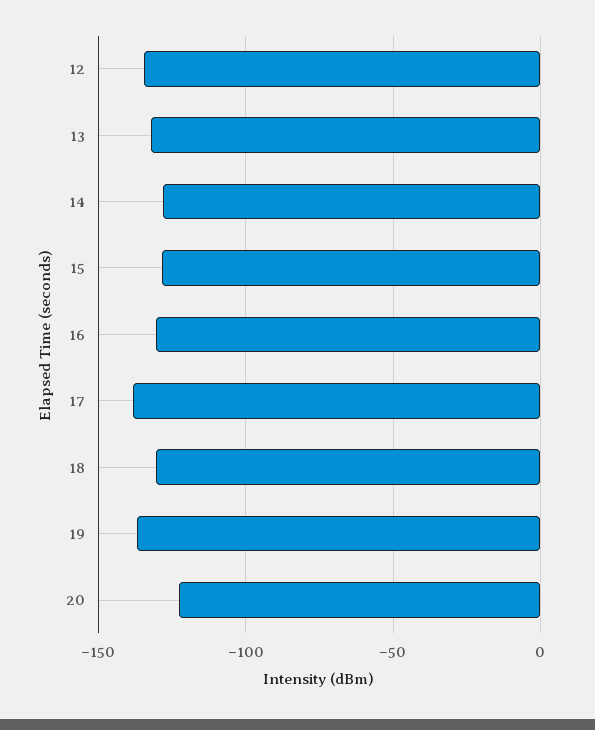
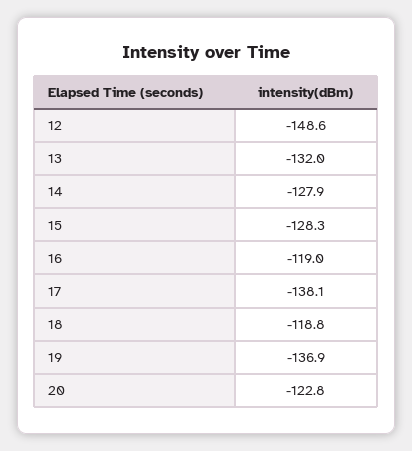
  {
-   "12": -135,
+   "12": -148.6,
    "13": -132,
    "14": -127.9,
    "15": -128.3,
-   "16": -130,
+   "16": -119,
    "17": -138.1,
-   "18": -130,
+   "18": -118.8,
    "19": -136.9,
    "20": -122.8
  }

